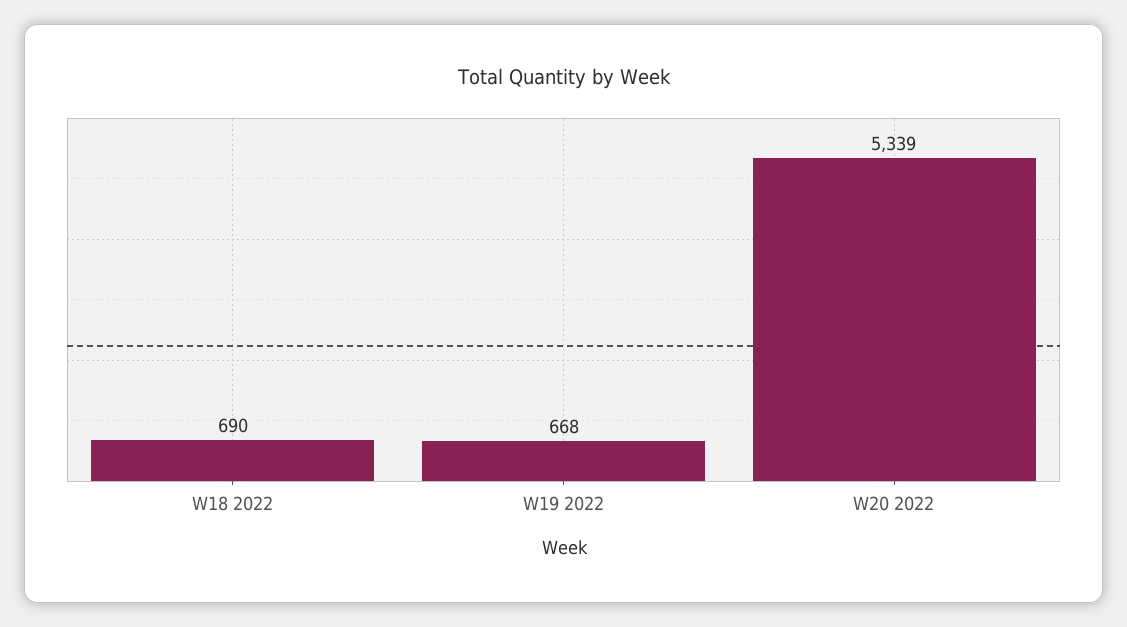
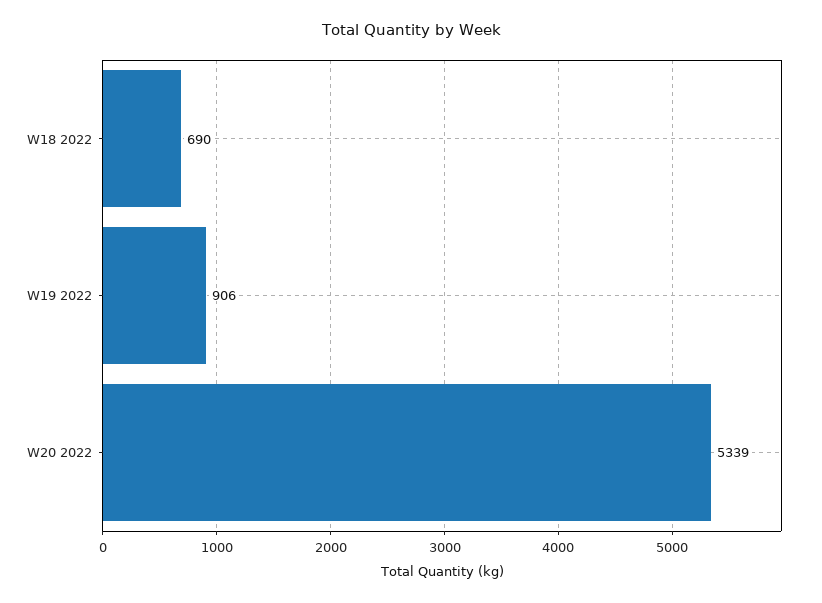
  {
    "W18 2022": 690,
-   "W19 2022": 668,
+   "W19 2022": 906,
    "W20 2022": 5339
  }

